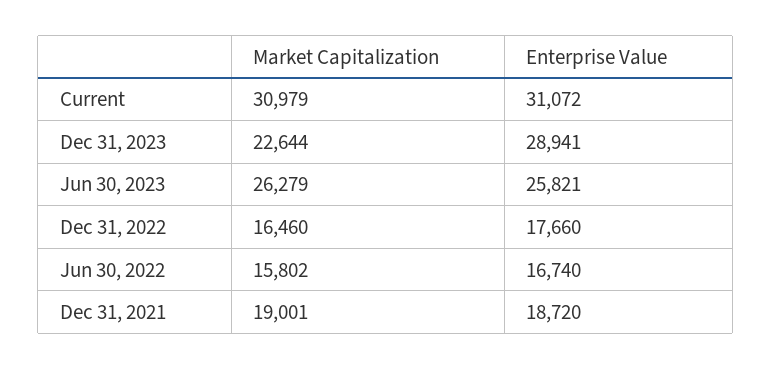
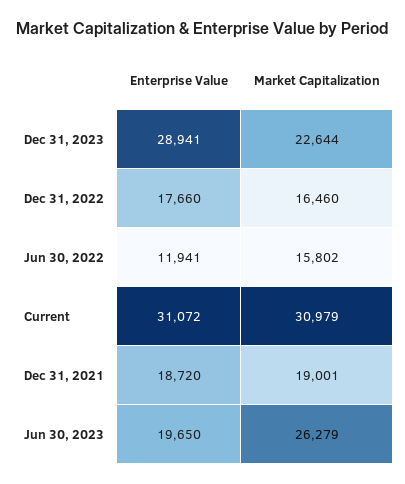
  {
    "Market Capitalization": {
      "Current": 30979,
      "Dec 31, 2023": 22644,
      "Jun 30, 2023": 26279,
      "Dec 31, 2022": 16460,
      "Jun 30, 2022": 15802,
      "Dec 31, 2021": 19001
    },
    "Enterprise Value": {
      "Current": 31072,
      "Dec 31, 2023": 28941,
-     "Jun 30, 2023": 25821,
+     "Jun 30, 2023": 19650,
      "Dec 31, 2022": 17660,
-     "Jun 30, 2022": 16740,
+     "Jun 30, 2022": 11941,
      "Dec 31, 2021": 18720
    }
  }

